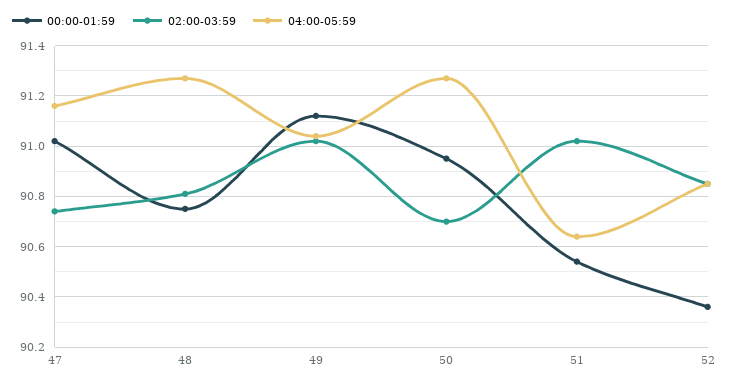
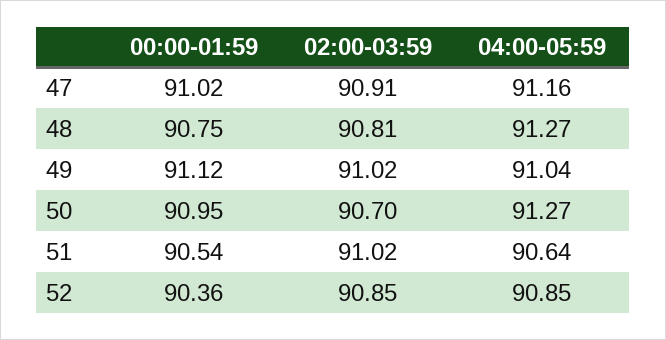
  {
    "00:00-01:59": {
      "47": 91.02,
      "48": 90.75,
      "49": 91.12,
      "50": 90.95,
      "51": 90.54,
      "52": 90.36
    },
    "02:00-03:59": {
-     "47": 90.75,
+     "47": 90.91,
      "48": 90.81,
      "49": 91.02,
      "50": 90.7,
      "51": 91.02,
      "52": 90.85
    },
    "04:00-05:59": {
      "47": 91.16,
      "48": 91.27,
      "49": 91.04,
      "50": 91.27,
      "51": 90.64,
      "52": 90.85
    }
  }

